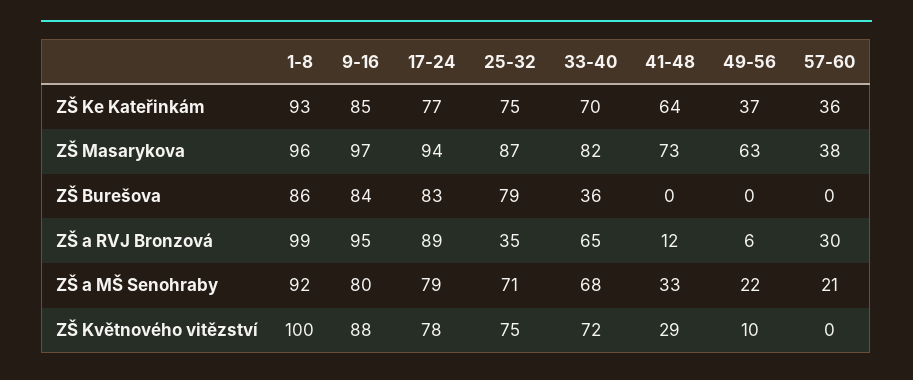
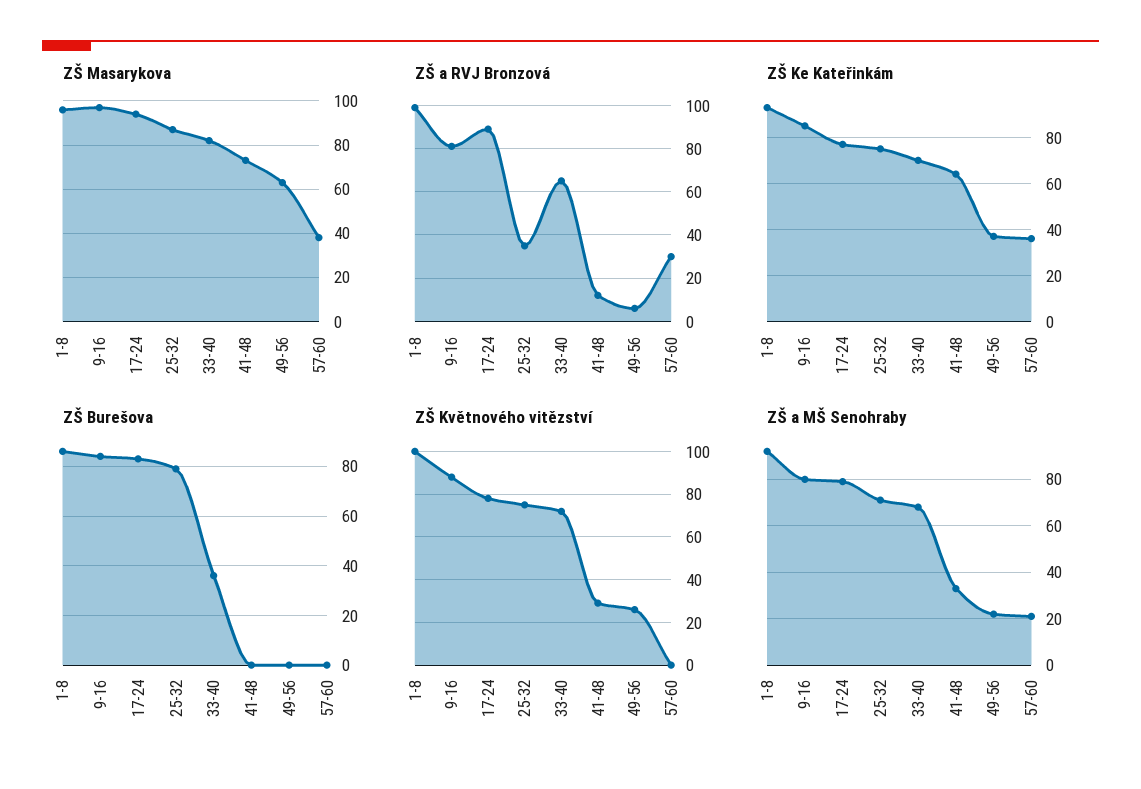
  {
    "ZŠ Ke Kateřinkám": {
      "1-8": 93,
      "9-16": 85,
      "17-24": 77,
      "25-32": 75,
      "33-40": 70,
      "41-48": 64,
      "49-56": 37,
      "57-60": 36
    },
    "ZŠ Masarykova": {
      "1-8": 96,
      "9-16": 97,
      "17-24": 94,
      "25-32": 87,
      "33-40": 82,
      "41-48": 73,
      "49-56": 63,
      "57-60": 38
    },
    "ZŠ Burešova": {
      "1-8": 86,
      "9-16": 84,
      "17-24": 83,
      "25-32": 79,
      "33-40": 36,
      "41-48": 0,
      "49-56": 0,
      "57-60": 0
    },
    "ZŠ a RVJ Bronzová": {
      "1-8": 99,
-     "9-16": 95,
+     "9-16": 80,
      "17-24": 89,
      "25-32": 35,
      "33-40": 65,
      "41-48": 12,
      "49-56": 6,
      "57-60": 30
    },
    "ZŠ a MŠ Senohraby": {
      "1-8": 92,
      "9-16": 80,
      "17-24": 79,
      "25-32": 71,
      "33-40": 68,
      "41-48": 33,
      "49-56": 22,
      "57-60": 21
    },
    "ZŠ Květnového vitězství": {
      "1-8": 100,
      "9-16": 88,
      "17-24": 78,
      "25-32": 75,
      "33-40": 72,
      "41-48": 29,
-     "49-56": 10,
+     "49-56": 25,
      "57-60": 0
    }
  }

